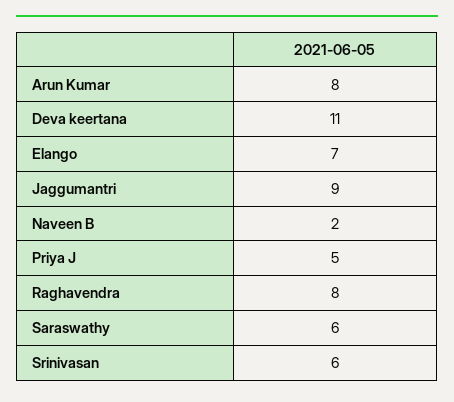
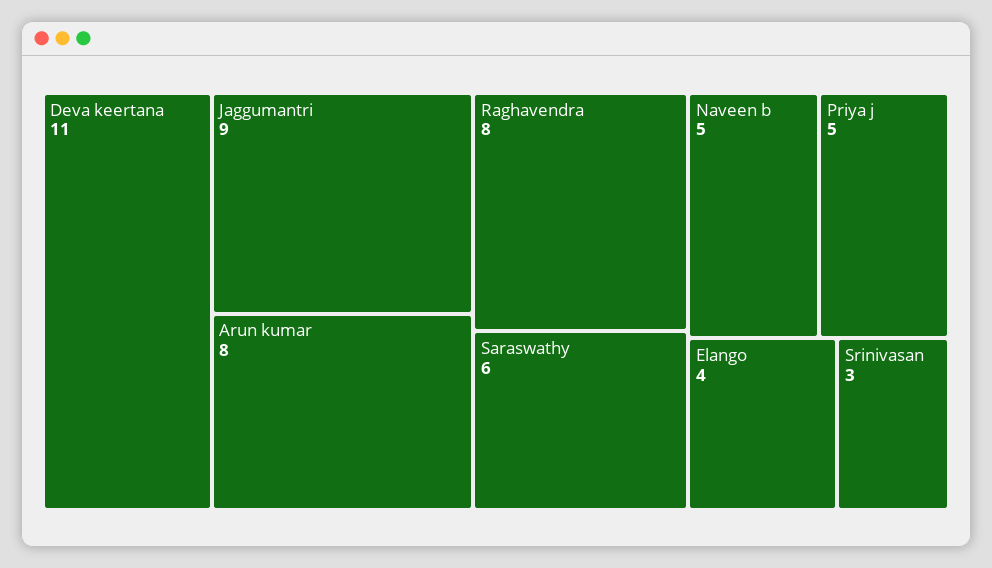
  {
    "Arun Kumar": 8,
    "Deva keertana": 11,
-   "Elango": 7,
+   "Elango": 4,
    "Jaggumantri": 9,
-   "Naveen B": 2,
+   "Naveen B": 5,
    "Priya J": 5,
    "Raghavendra": 8,
    "Saraswathy": 6,
-   "Srinivasan": 6
+   "Srinivasan": 3
  }

